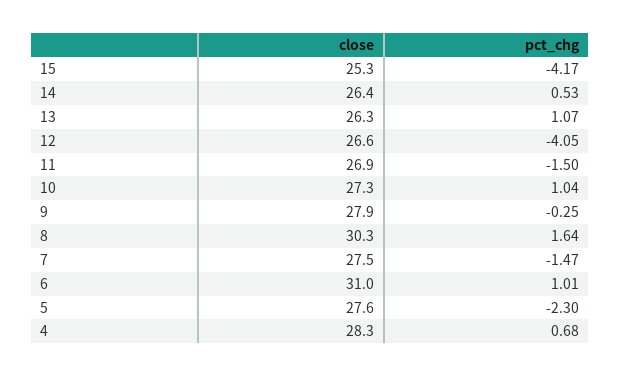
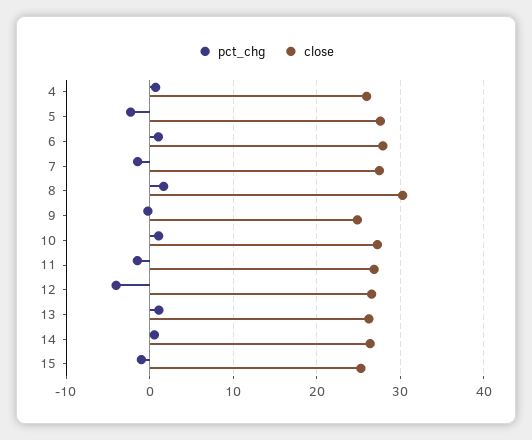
  {
    "close": {
      "15": 25.3,
      "14": 26.4,
      "13": 26.3,
      "12": 26.6,
      "11": 26.9,
      "10": 27.3,
-     "9": 27.9,
+     "9": 25,
      "8": 30.3,
      "7": 27.5,
-     "6": 31,
+     "6": 28,
      "5": 27.6,
-     "4": 28.3
+     "4": 26
    },
    "pct_chg": {
-     "15": -4.17,
+     "15": -1,
      "14": 0.53,
      "13": 1.07,
      "12": -4.05,
      "11": -1.5,
      "10": 1.04,
      "9": -0.25,
      "8": 1.64,
      "7": -1.47,
      "6": 1.01,
      "5": -2.3,
      "4": 0.68
    }
  }

